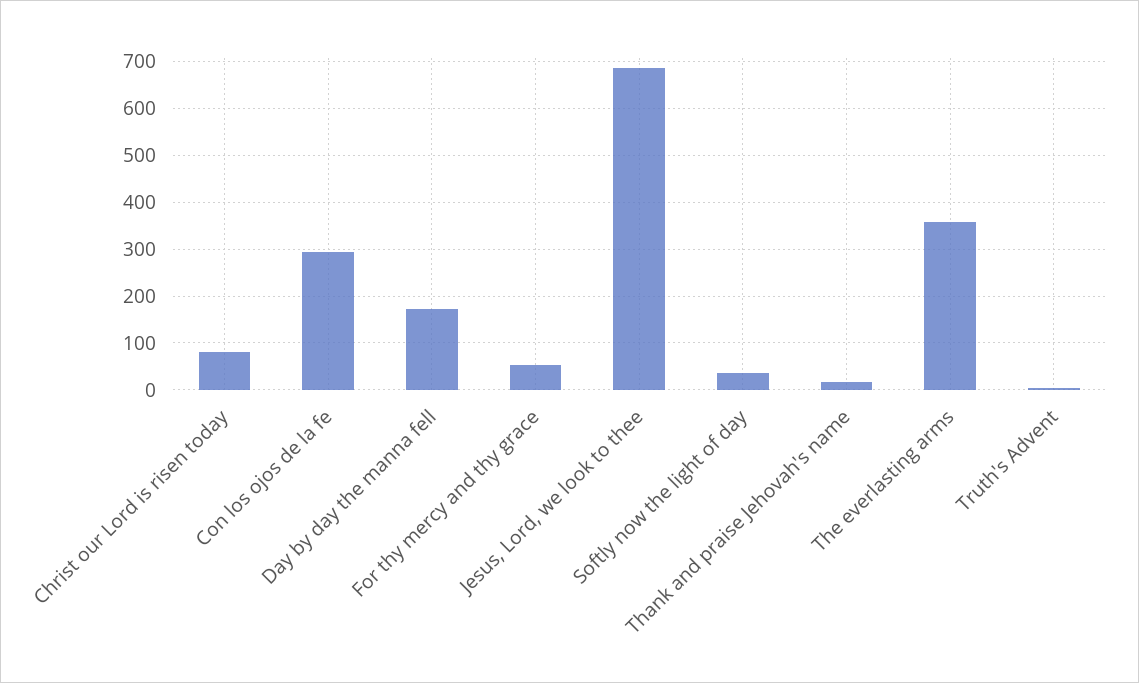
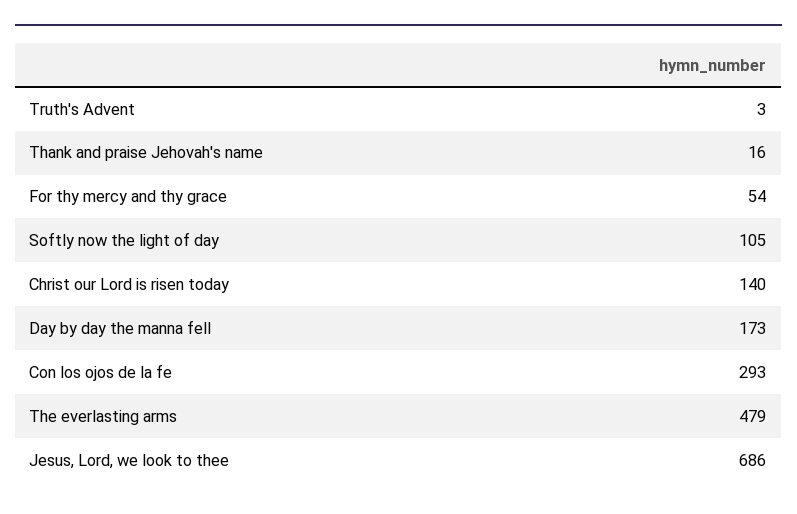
  {
-   "Christ our Lord is risen today": 80,
+   "Christ our Lord is risen today": 140,
    "Con los ojos de la fe": 293,
    "Day by day the manna fell": 173,
    "For thy mercy and thy grace": 54,
    "Jesus, Lord, we look to thee": 686,
-   "Softly now the light of day": 40,
+   "Softly now the light of day": 105,
    "Thank and praise Jehovah's name": 16,
-   "The everlasting arms": 360,
+   "The everlasting arms": 479,
    "Truth's Advent": 3
  }

